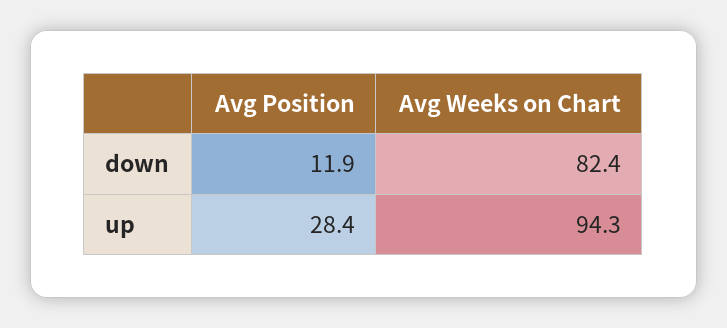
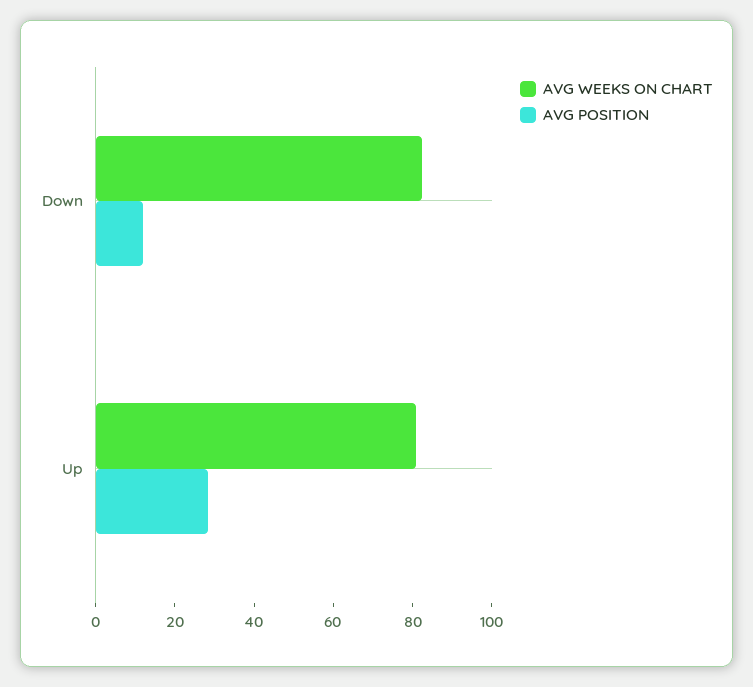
  {
    "Avg Position": {
      "down": 11.9,
      "up": 28.4
    },
    "Avg Weeks on Chart": {
      "down": 82.4,
-     "up": 94.3
+     "up": 80
    }
  }

